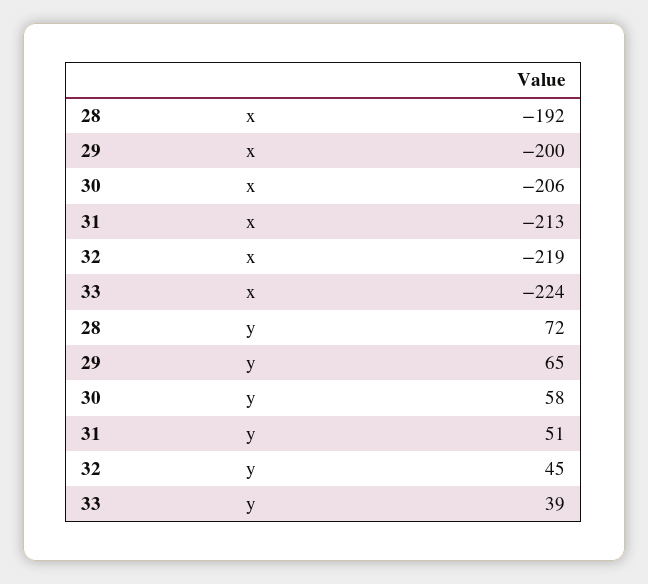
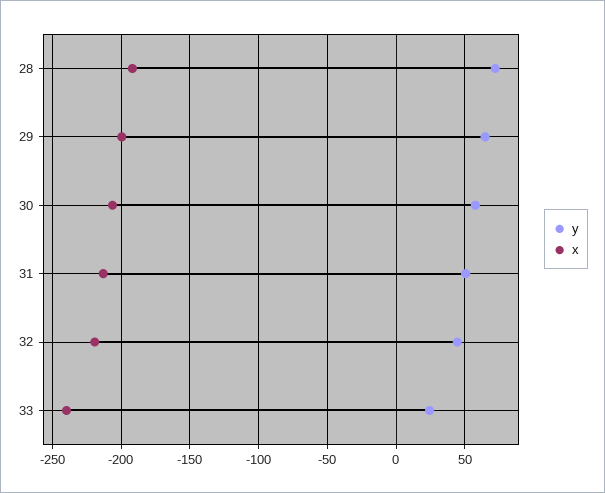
  {
    "x": {
      "28": -192,
      "29": -200,
      "30": -206,
      "31": -213,
      "32": -219,
-     "33": -224
+     "33": -240
    },
    "y": {
      "28": 72,
      "29": 65,
      "30": 58,
      "31": 51,
      "32": 45,
-     "33": 39
+     "33": 25
    }
  }

